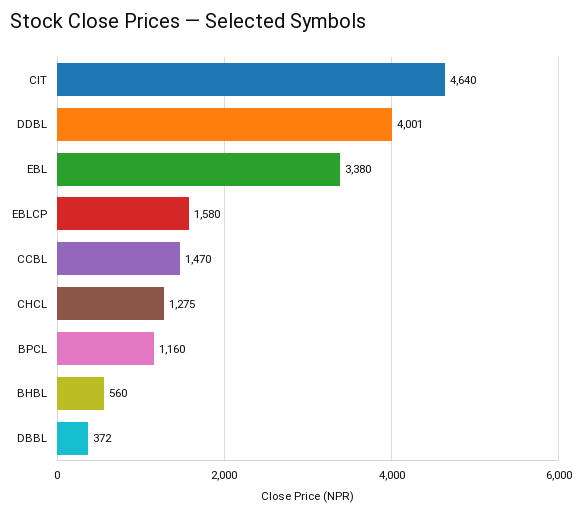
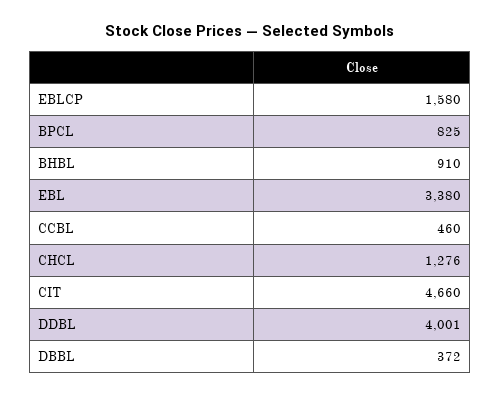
  {
-   "CIT": 4640,
+   "CIT": 4660,
    "DDBL": 4001,
    "EBL": 3380,
    "EBLCP": 1580,
-   "CCBL": 1470,
+   "CCBL": 460,
-   "CHCL": 1275,
+   "CHCL": 1276,
-   "BPCL": 1160,
+   "BPCL": 825,
-   "BHBL": 560,
+   "BHBL": 910,
    "DBBL": 372
  }

